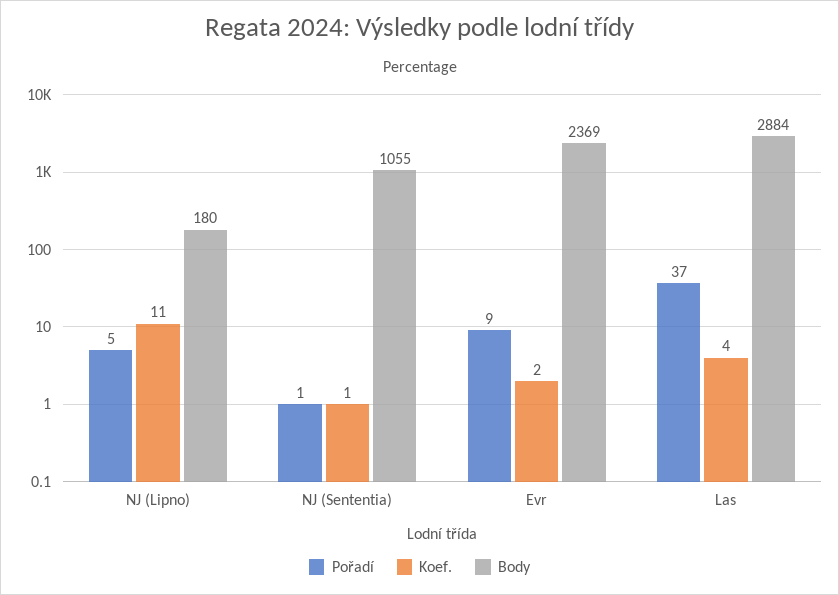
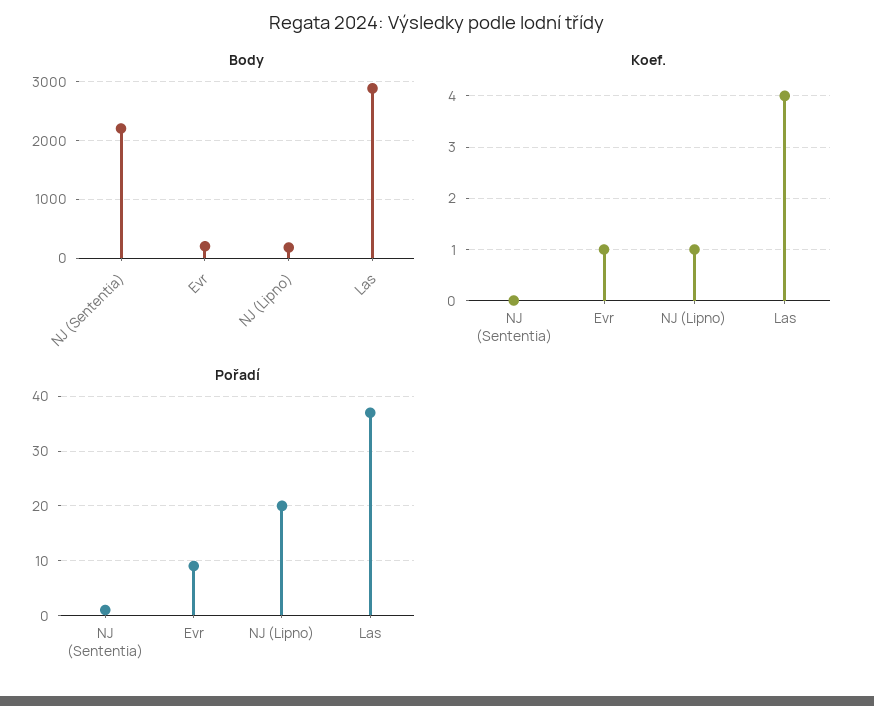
  {
    "Pořadí": {
-     "NJ (Lipno)": 5,
+     "NJ (Lipno)": 20,
      "NJ (Sententia)": 1,
      "Evr": 9,
      "Las": 37
    },
    "Koef.": {
-     "NJ (Lipno)": 11,
+     "NJ (Lipno)": 1,
-     "NJ (Sententia)": 1,
+     "NJ (Sententia)": 0,
-     "Evr": 2,
+     "Evr": 1,
      "Las": 4
    },
    "Body": {
      "NJ (Lipno)": 180,
-     "NJ (Sententia)": 1055,
+     "NJ (Sententia)": 2200,
-     "Evr": 2369,
+     "Evr": 200,
      "Las": 2884
    }
  }

